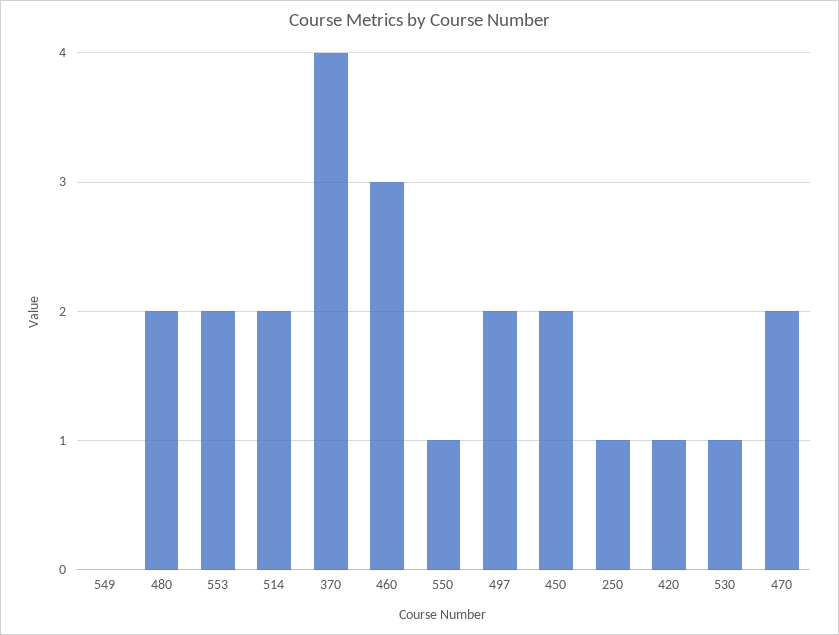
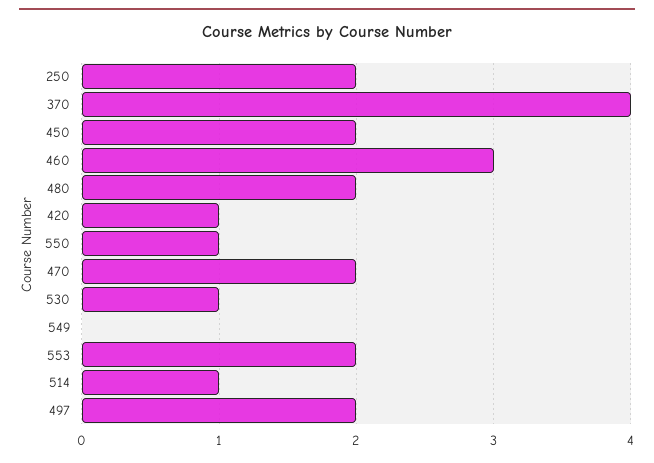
  {
    "549": 0,
    "480": 2,
    "553": 2,
-   "514": 2,
+   "514": 1,
    "370": 4,
    "460": 3,
    "550": 1,
    "497": 2,
    "450": 2,
-   "250": 1,
+   "250": 2,
    "420": 1,
    "530": 1,
    "470": 2
  }

